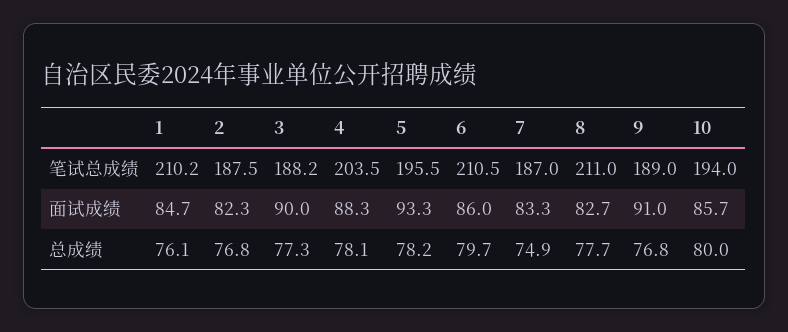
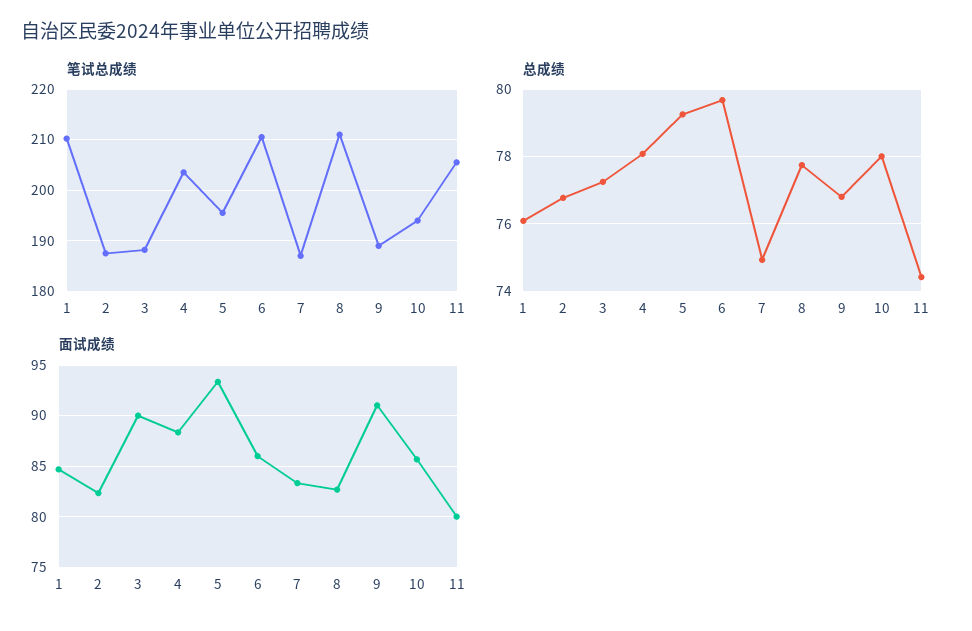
  {
    "笔试总成绩": {
      "1": 210.2,
      "2": 187.5,
      "3": 188.2,
      "4": 203.5,
      "5": 195.5,
      "6": 210.5,
      "7": 187,
      "8": 211,
      "9": 189,
-     "10": 194
+     "10": 194,
+     "11": 206
    },
    "面试成绩": {
      "1": 84.7,
      "2": 82.3,
      "3": 90,
      "4": 88.3,
      "5": 93.3,
      "6": 86,
      "7": 83.3,
      "8": 82.7,
      "9": 91,
-     "10": 85.7
+     "10": 85.7,
+     "11": 80
    },
    "总成绩": {
      "1": 76.1,
      "2": 76.8,
      "3": 77.3,
      "4": 78.1,
-     "5": 78.2,
+     "5": 79.2,
      "6": 79.7,
      "7": 74.9,
      "8": 77.7,
      "9": 76.8,
-     "10": 80
+     "10": 78,
+     "11": 74.4
    }
  }

